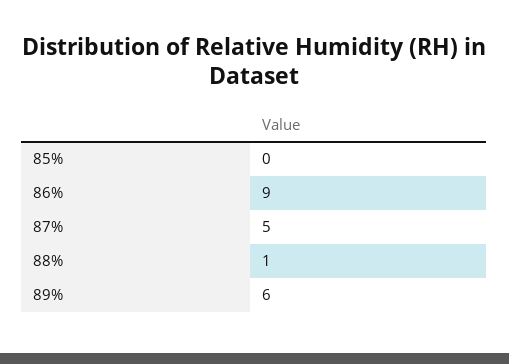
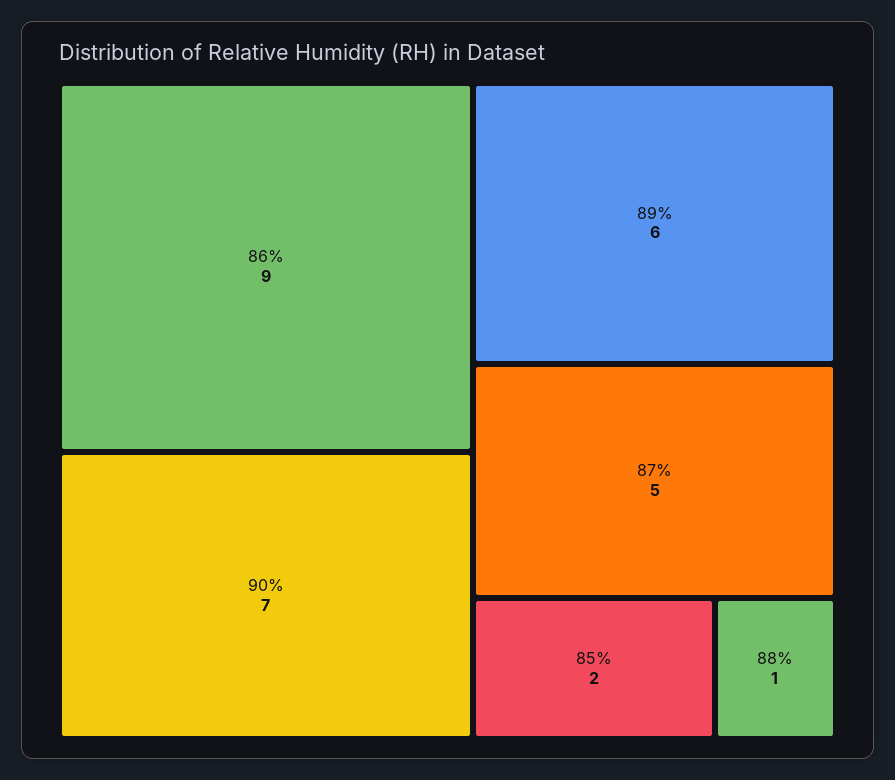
  {
-   "85%": 0,
+   "85%": 2,
    "86%": 9,
    "87%": 5,
    "88%": 1,
-   "89%": 6
+   "89%": 6,
+   "90%": 7
  }

